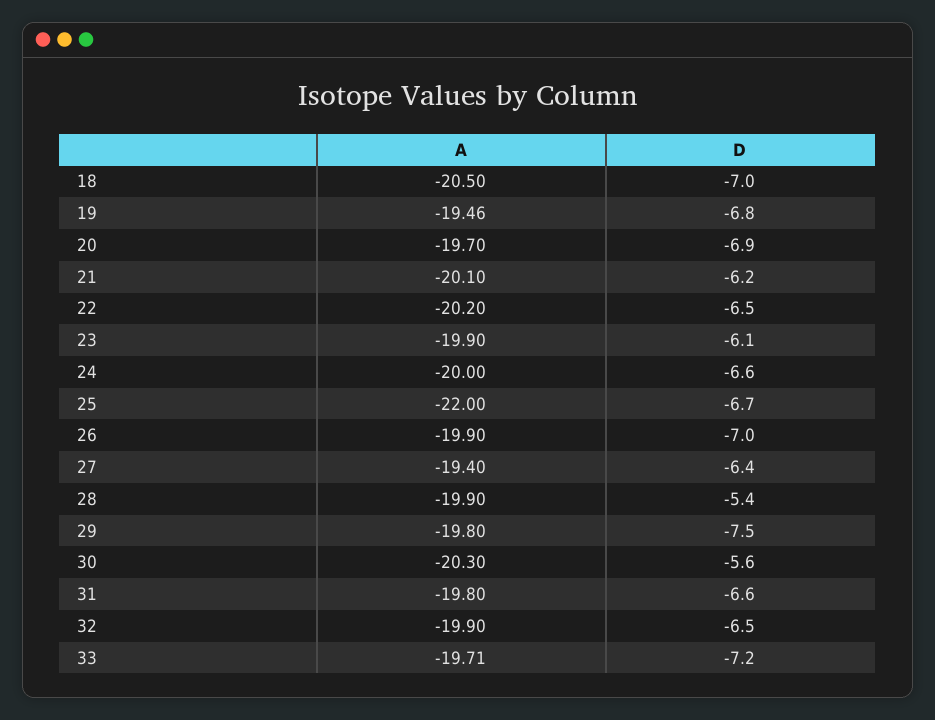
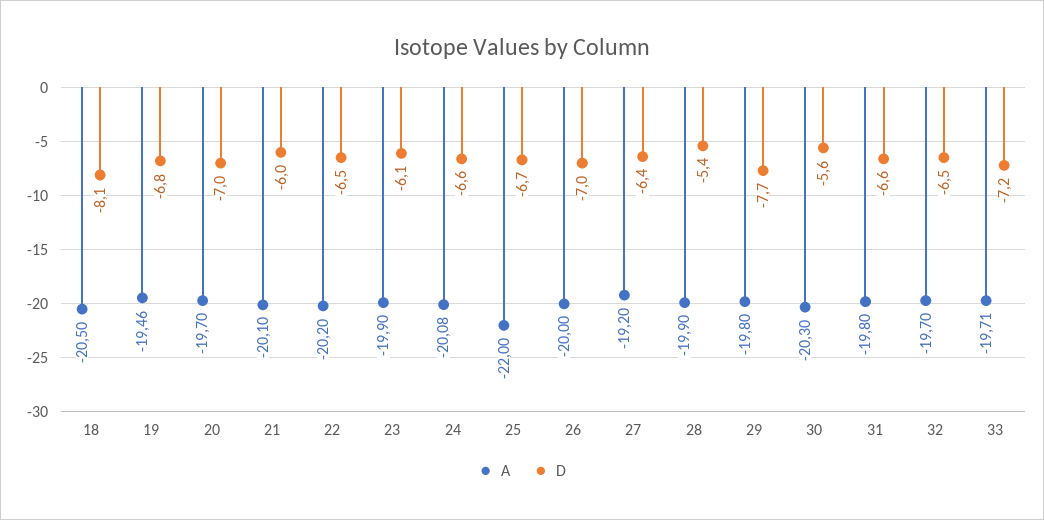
  {
    "A": {
      "18": -20.5,
      "19": -19.46,
      "20": -19.7,
      "21": -20.1,
      "22": -20.2,
      "23": -19.9,
-     "24": -20,
+     "24": -20.08,
      "25": -22,
-     "26": -19.9,
+     "26": -20,
-     "27": -19.4,
+     "27": -19.2,
      "28": -19.9,
      "29": -19.8,
      "30": -20.3,
      "31": -19.8,
-     "32": -19.9,
+     "32": -19.7,
      "33": -19.71
    },
    "D": {
-     "18": -7,
+     "18": -8.1,
      "19": -6.8,
-     "20": -6.9,
+     "20": -7,
-     "21": -6.2,
+     "21": -6,
      "22": -6.5,
      "23": -6.1,
      "24": -6.6,
      "25": -6.7,
      "26": -7,
      "27": -6.4,
      "28": -5.4,
-     "29": -7.5,
+     "29": -7.7,
      "30": -5.6,
      "31": -6.6,
      "32": -6.5,
      "33": -7.2
    }
  }

